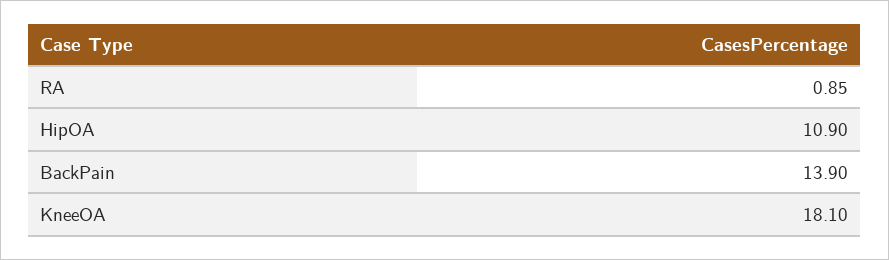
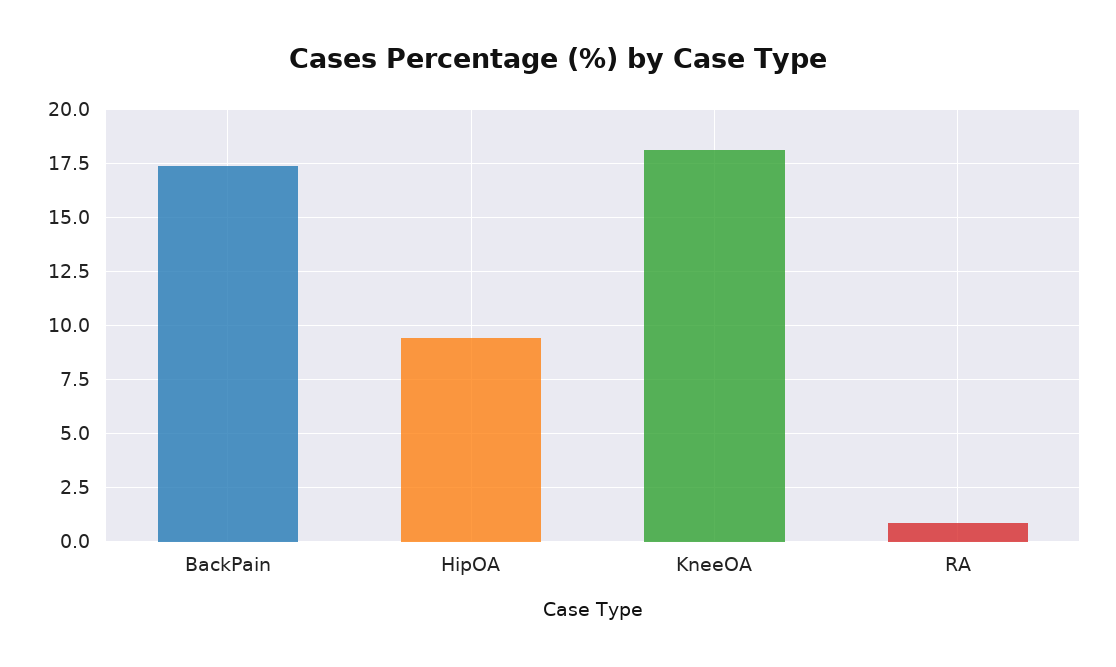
  {
    "RA": 0.85,
-   "HipOA": 10.9,
+   "HipOA": 9.5,
-   "BackPain": 13.9,
+   "BackPain": 17.5,
    "KneeOA": 18.1
  }

